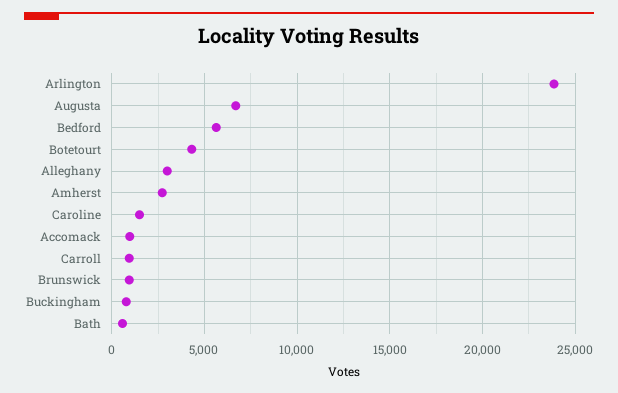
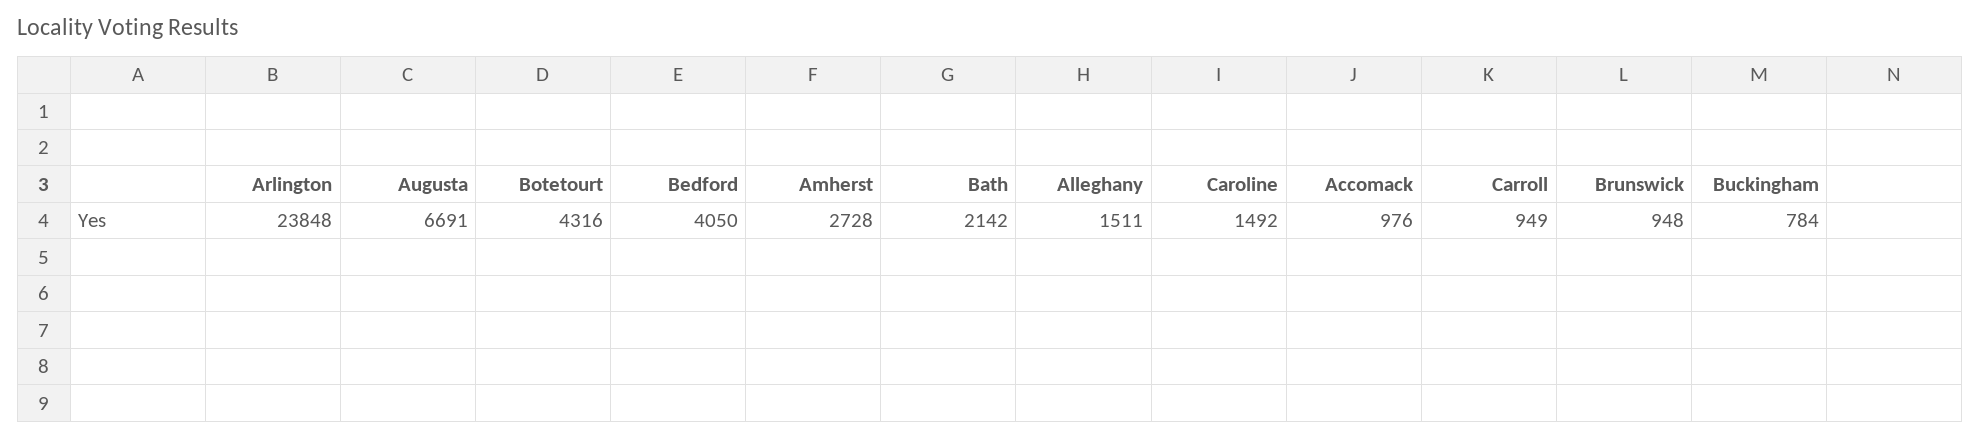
  {
    "Arlington": 23848,
    "Augusta": 6691,
-   "Bedford": 5500,
+   "Bedford": 4050,
    "Botetourt": 4316,
-   "Alleghany": 3000,
+   "Alleghany": 1511,
    "Amherst": 2728,
    "Caroline": 1492,
    "Accomack": 976,
    "Carroll": 949,
    "Brunswick": 948,
    "Buckingham": 784,
-   "Bath": 500
+   "Bath": 2142
  }

